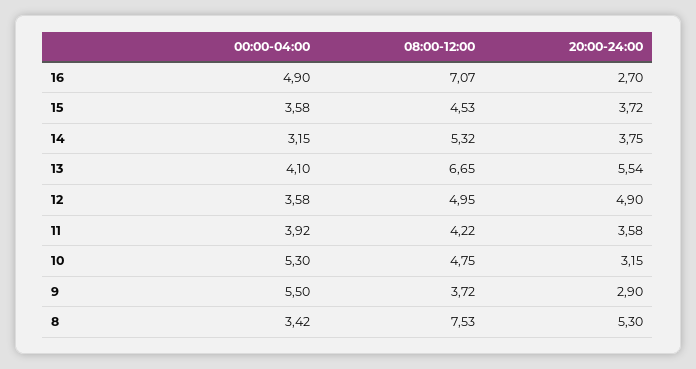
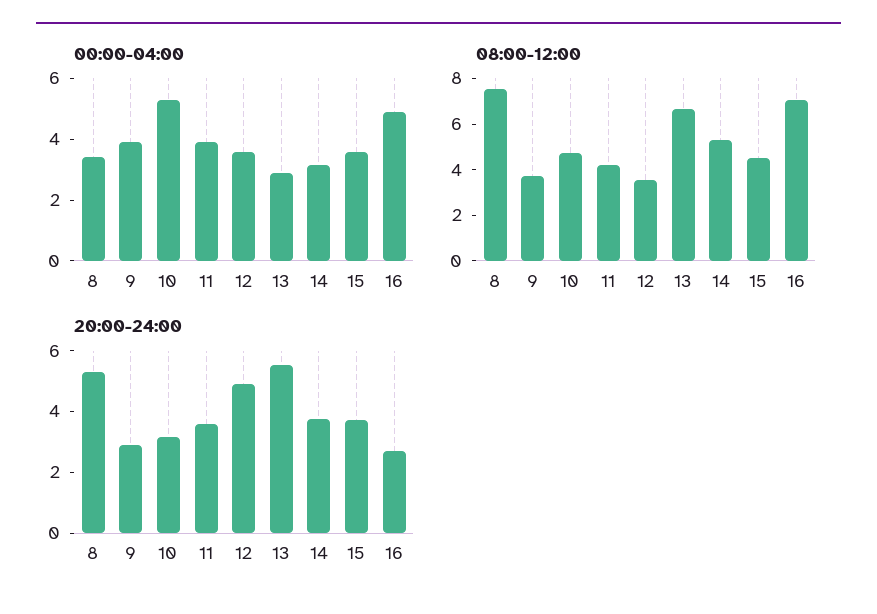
  {
    "00:00-04:00": {
      "16": 4.9,
      "15": 3.58,
      "14": 3.15,
-     "13": 4.1,
+     "13": 3,
      "12": 3.58,
      "11": 3.92,
      "10": 5.3,
-     "9": 5.5,
+     "9": 4,
      "8": 3.42
    },
    "08:00-12:00": {
      "16": 7.07,
      "15": 4.53,
      "14": 5.32,
      "13": 6.65,
-     "12": 4.95,
+     "12": 3.5,
      "11": 4.22,
      "10": 4.75,
      "9": 3.72,
      "8": 7.53
    },
    "20:00-24:00": {
      "16": 2.7,
      "15": 3.72,
      "14": 3.75,
      "13": 5.54,
      "12": 4.9,
      "11": 3.58,
      "10": 3.15,
      "9": 2.9,
      "8": 5.3
    }
  }

